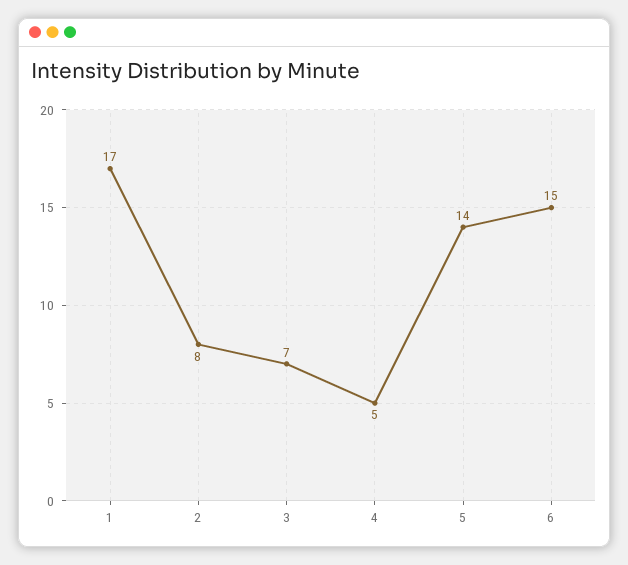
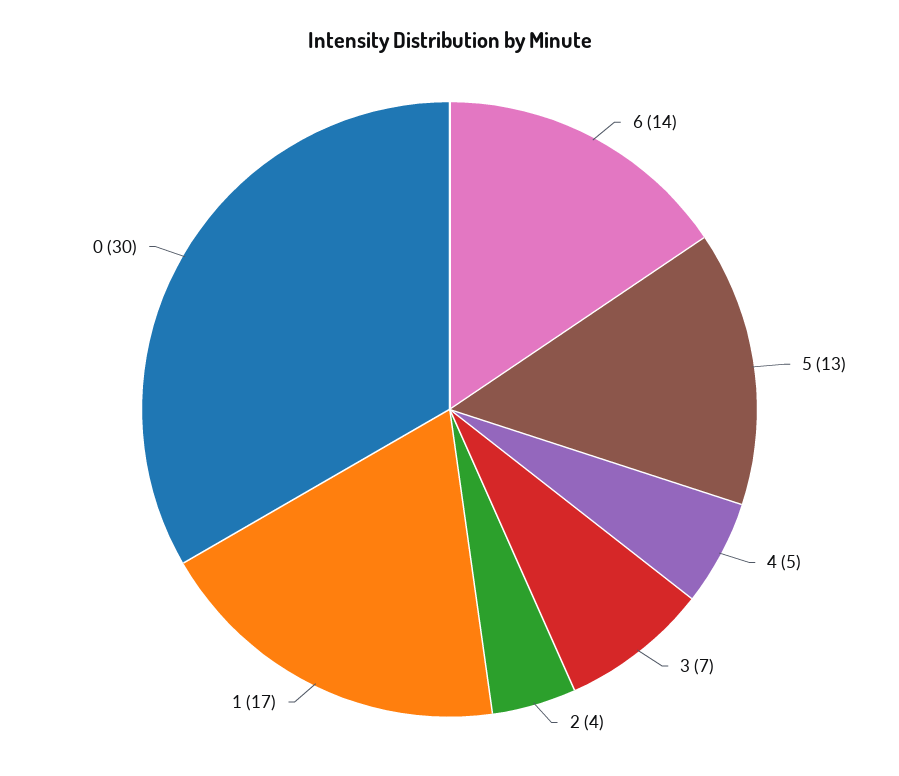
  {
    "1": 17,
-   "2": 8,
+   "2": 4,
    "3": 7,
    "4": 5,
-   "5": 14,
+   "5": 13,
-   "6": 15
+   "6": 14,
+   "0": 30
  }

